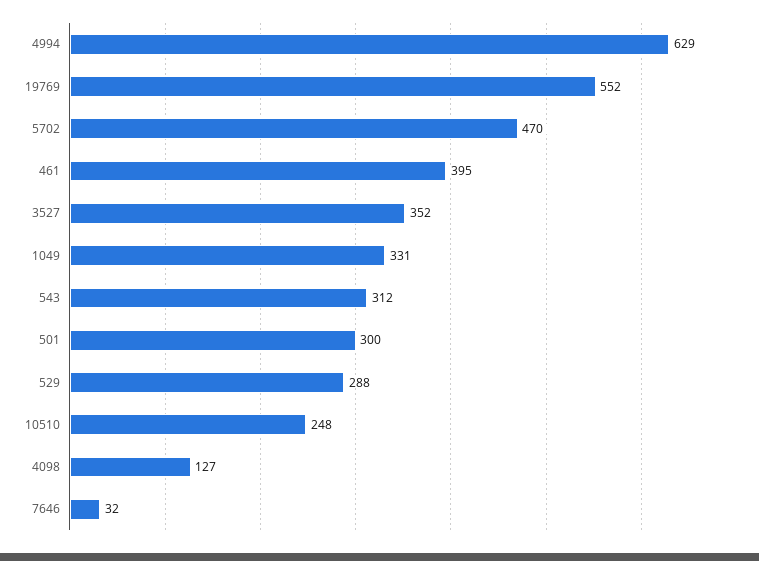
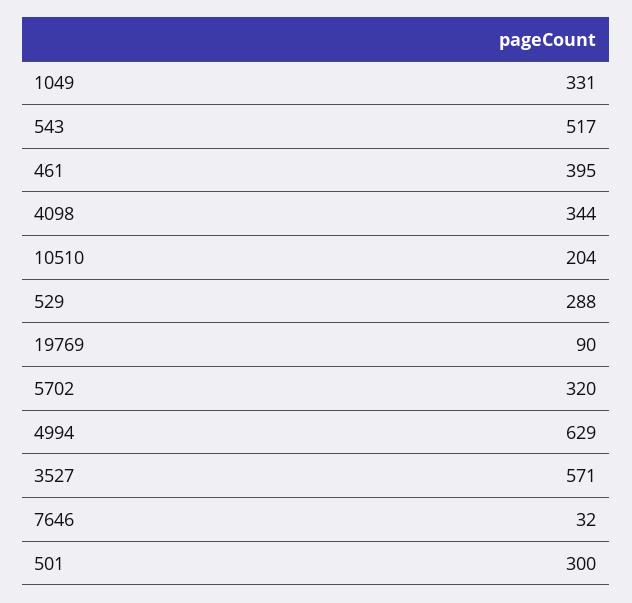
  {
    "4994": 629,
-   "19769": 552,
+   "19769": 90,
-   "5702": 470,
+   "5702": 320,
    "461": 395,
-   "3527": 352,
+   "3527": 571,
    "1049": 331,
-   "543": 312,
+   "543": 517,
    "501": 300,
    "529": 288,
-   "10510": 248,
+   "10510": 204,
-   "4098": 127,
+   "4098": 344,
    "7646": 32
  }

